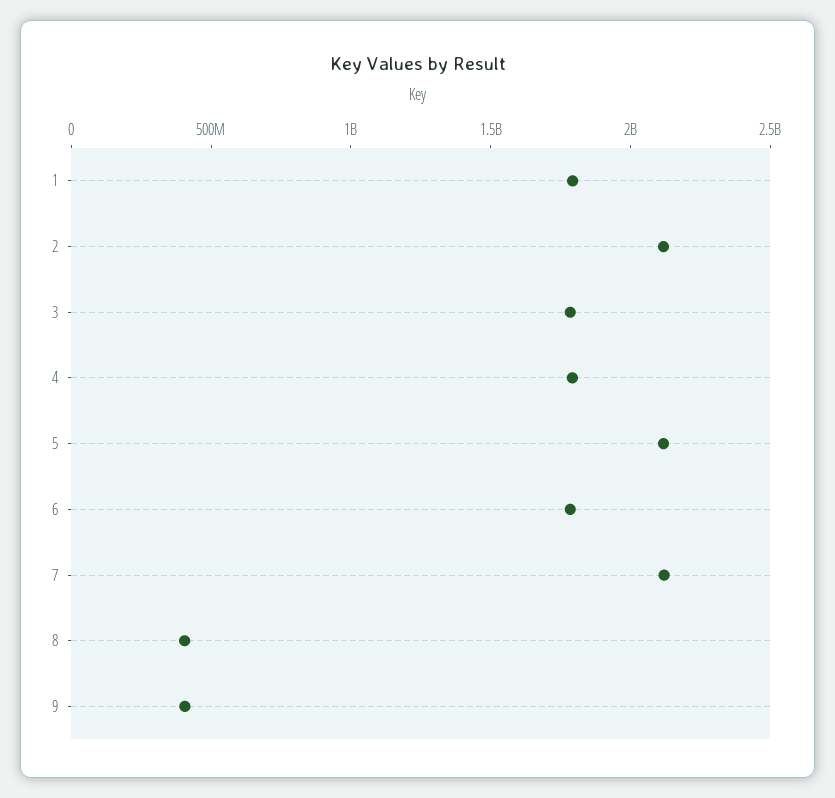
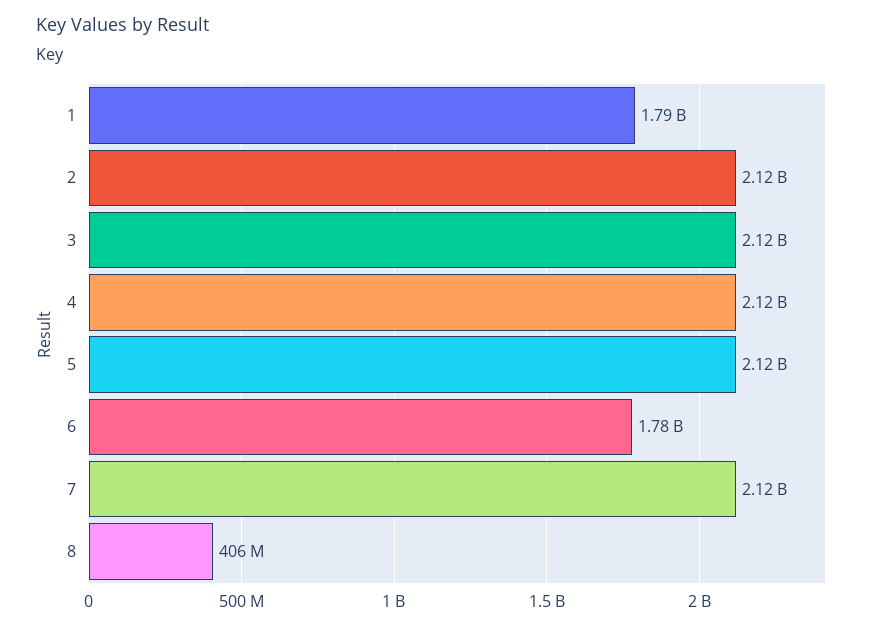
  {
    "1": 1790000000,
    "2": 2120000000,
-   "3": 1800000000,
+   "3": 2120000000,
-   "4": 1800000000,
+   "4": 2120000000,
    "5": 2120000000,
    "6": 1780000000,
    "7": 2120000000,
-   "8": 406000000,
+   "8": 406000000
-   "9": 400000000
  }

